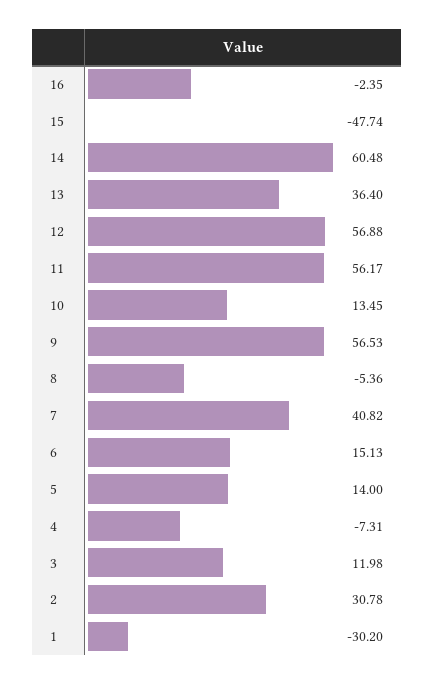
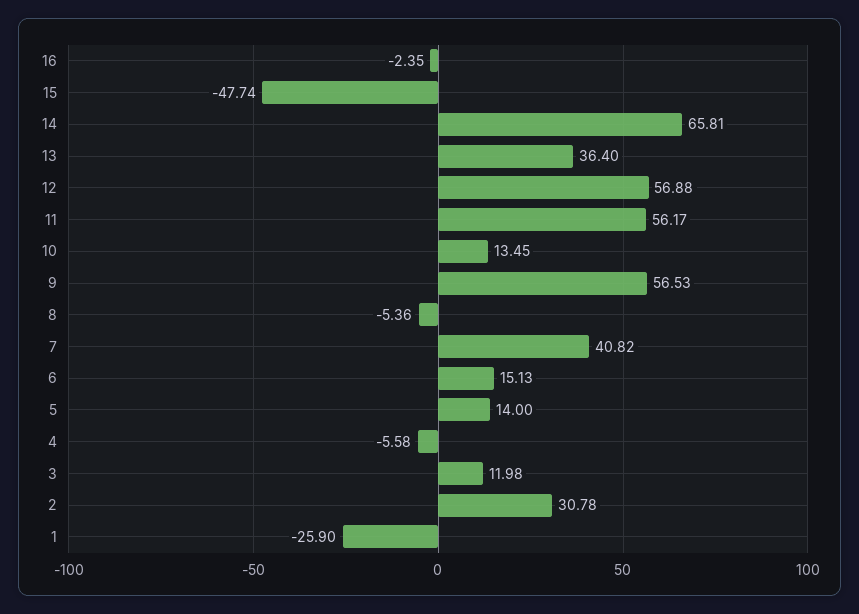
  {
    "16": -2.35,
    "15": -47.74,
-   "14": 60.48,
+   "14": 65.81,
    "13": 36.4,
    "12": 56.88,
    "11": 56.17,
    "10": 13.45,
    "9": 56.53,
    "8": -5.36,
    "7": 40.82,
    "6": 15.13,
    "5": 14,
-   "4": -7.31,
+   "4": -5.58,
    "3": 11.98,
    "2": 30.78,
-   "1": -30.2
+   "1": -25.9
  }

